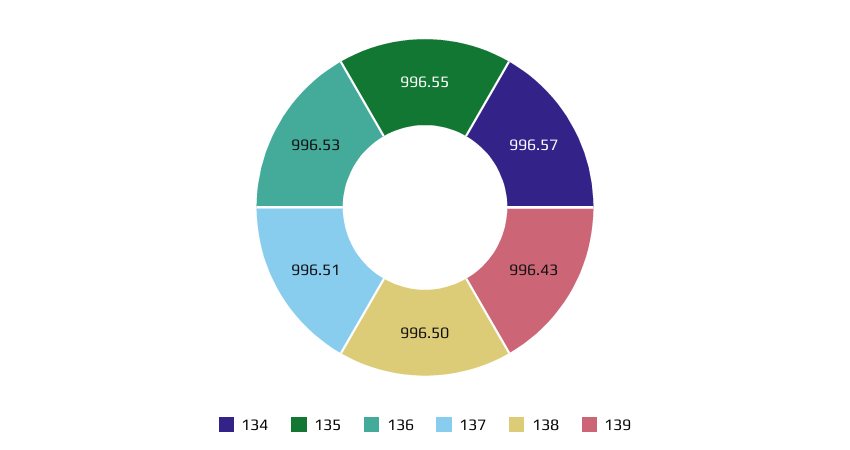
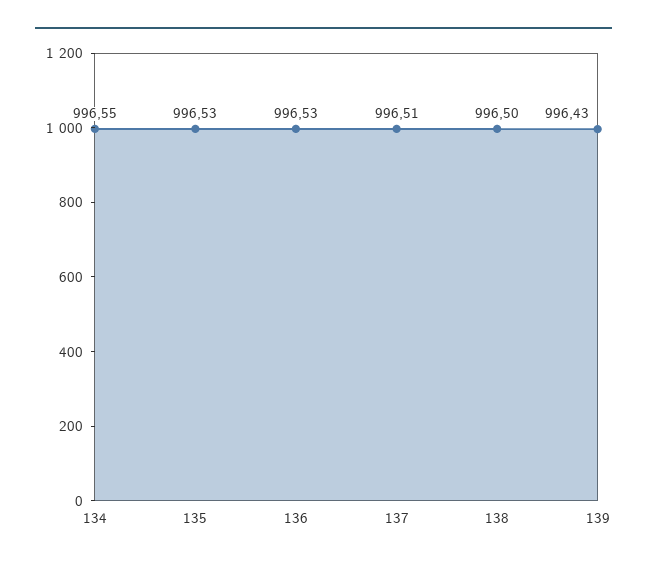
  {
-   "134": 996.57,
+   "134": 996.55,
-   "135": 996.55,
+   "135": 996.53,
    "136": 996.53,
    "137": 996.51,
    "138": 996.5,
    "139": 996.43
  }

